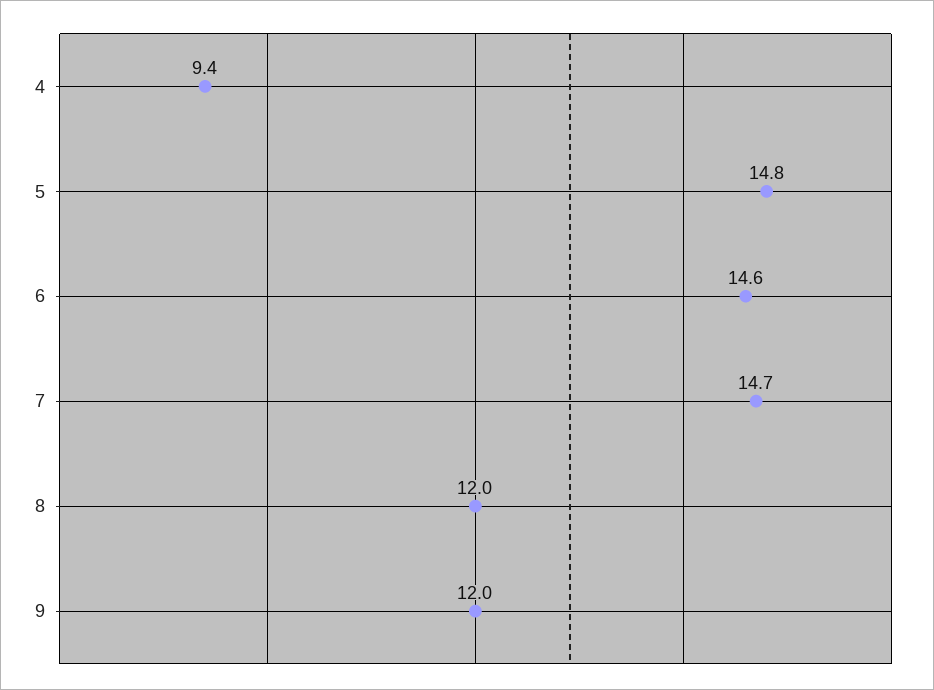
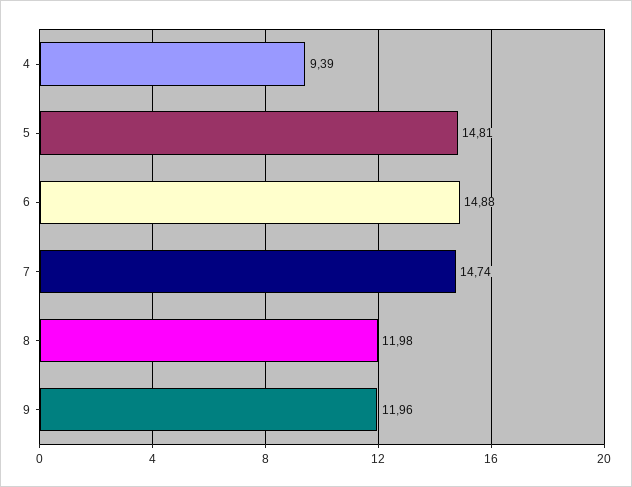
  {
    "4": 9.39,
    "5": 14.81,
-   "6": 14.6,
+   "6": 14.88,
    "7": 14.74,
    "8": 11.98,
    "9": 11.96
  }

